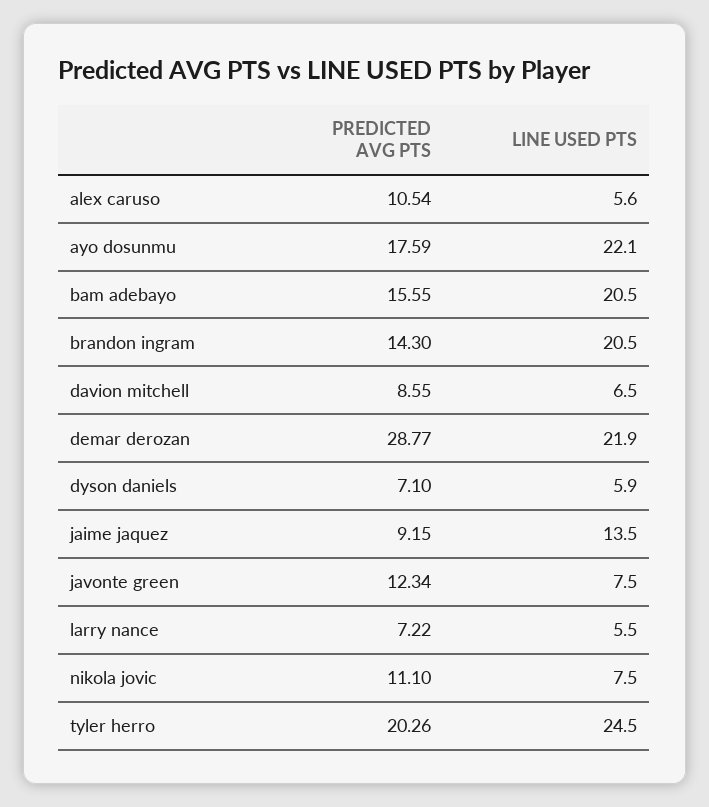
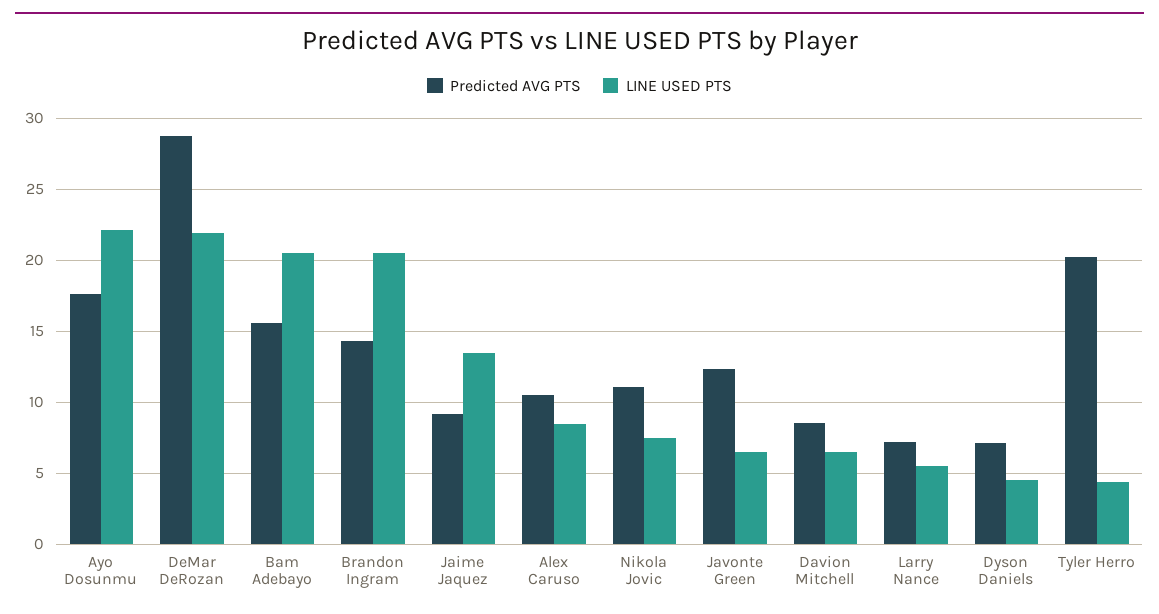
  {
    "PREDICTED AVG PTS": {
      "alex caruso": 10.54,
      "ayo dosunmu": 17.59,
      "bam adebayo": 15.55,
      "brandon ingram": 14.3,
      "davion mitchell": 8.55,
      "demar derozan": 28.77,
      "dyson daniels": 7.1,
      "jaime jaquez": 9.15,
      "javonte green": 12.34,
      "larry nance": 7.22,
      "nikola jovic": 11.1,
      "tyler herro": 20.26
    },
    "LINE USED PTS": {
-     "alex caruso": 5.6,
+     "alex caruso": 8.5,
      "ayo dosunmu": 22.1,
      "bam adebayo": 20.5,
      "brandon ingram": 20.5,
      "davion mitchell": 6.5,
      "demar derozan": 21.9,
-     "dyson daniels": 5.9,
+     "dyson daniels": 4.5,
      "jaime jaquez": 13.5,
-     "javonte green": 7.5,
+     "javonte green": 6.5,
      "larry nance": 5.5,
      "nikola jovic": 7.5,
-     "tyler herro": 24.5
+     "tyler herro": 4.5
    }
  }

